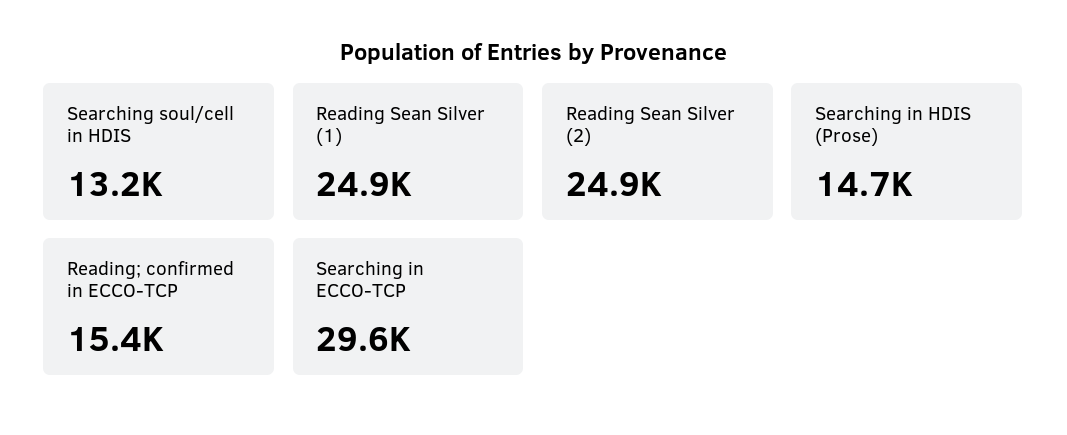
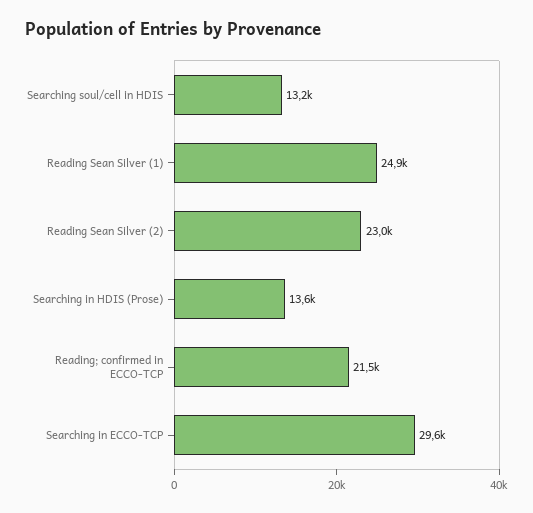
  {
    "Searching soul/cell in HDIS": 13200,
    "Reading Sean Silver (1)": 24900,
-   "Reading Sean Silver (2)": 24900,
+   "Reading Sean Silver (2)": 23000,
-   "Searching in HDIS (Prose)": 14700,
+   "Searching in HDIS (Prose)": 13600,
-   "Reading; confirmed in ECCO-TCP": 15400,
+   "Reading; confirmed in ECCO-TCP": 21500,
    "Searching in ECCO-TCP": 29600
  }

